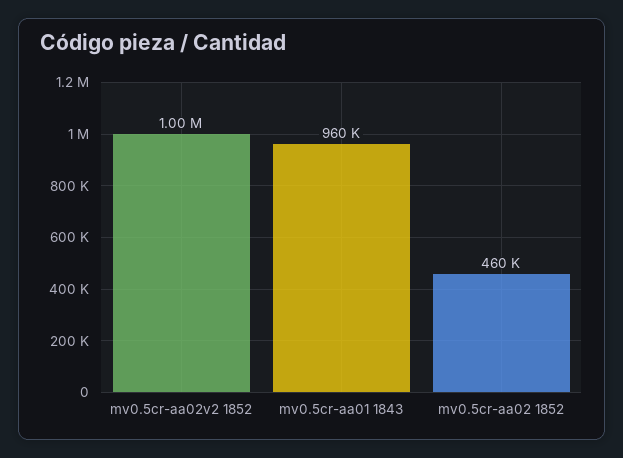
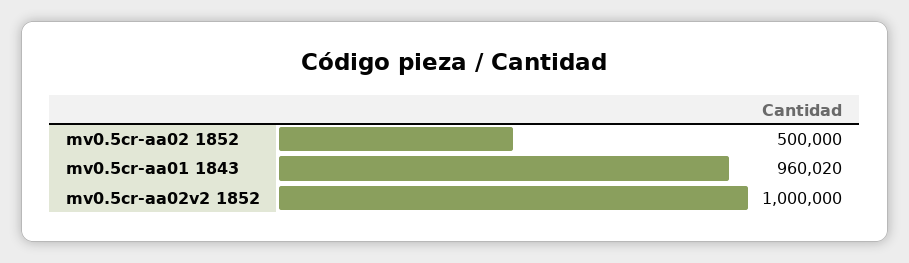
  {
    "mv0.5cr-aa02v2 1852": 1000000,
    "mv0.5cr-aa01 1843": 960020,
-   "mv0.5cr-aa02 1852": 460000
+   "mv0.5cr-aa02 1852": 500000
  }

